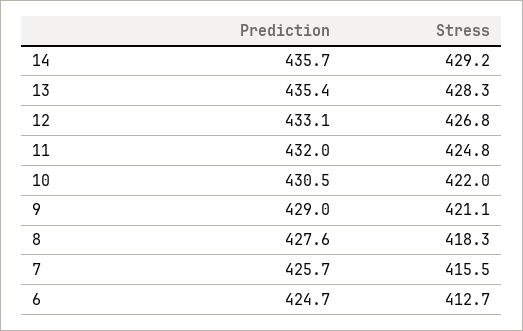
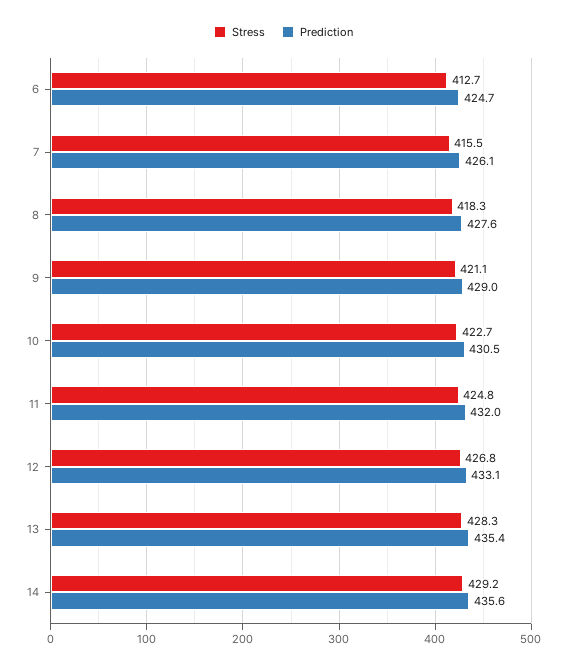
  {
    "Prediction": {
-     "14": 435.7,
+     "14": 435.6,
      "13": 435.4,
      "12": 433.1,
      "11": 432,
      "10": 430.5,
      "9": 429,
      "8": 427.6,
-     "7": 425.7,
+     "7": 426.1,
      "6": 424.7
    },
    "Stress": {
      "14": 429.2,
      "13": 428.3,
      "12": 426.8,
      "11": 424.8,
-     "10": 422,
+     "10": 422.7,
      "9": 421.1,
      "8": 418.3,
      "7": 415.5,
      "6": 412.7
    }
  }

